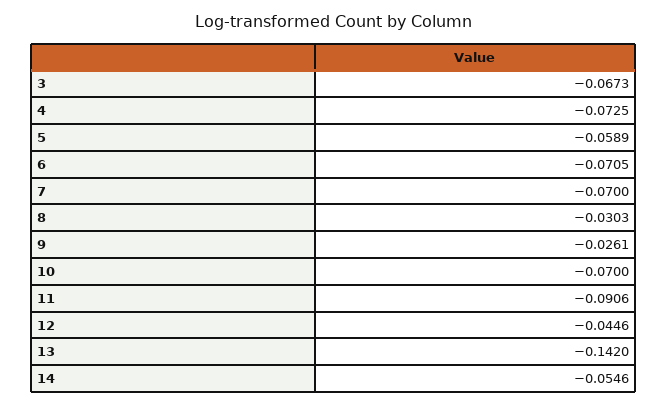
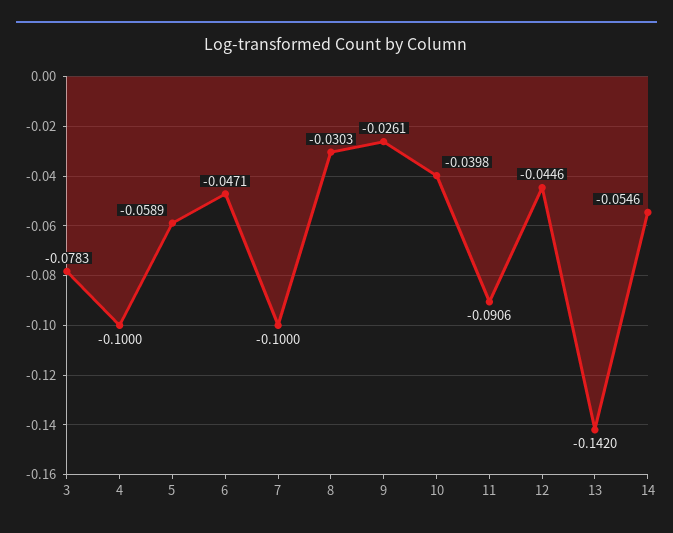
  {
-   "3": -0.0673,
+   "3": -0.0783,
-   "4": -0.0725,
+   "4": -0.1,
    "5": -0.0589,
-   "6": -0.0705,
+   "6": -0.0471,
-   "7": -0.07,
+   "7": -0.1,
    "8": -0.0303,
    "9": -0.0261,
-   "10": -0.07,
+   "10": -0.0398,
    "11": -0.0906,
    "12": -0.0446,
    "13": -0.142,
    "14": -0.0546
  }

